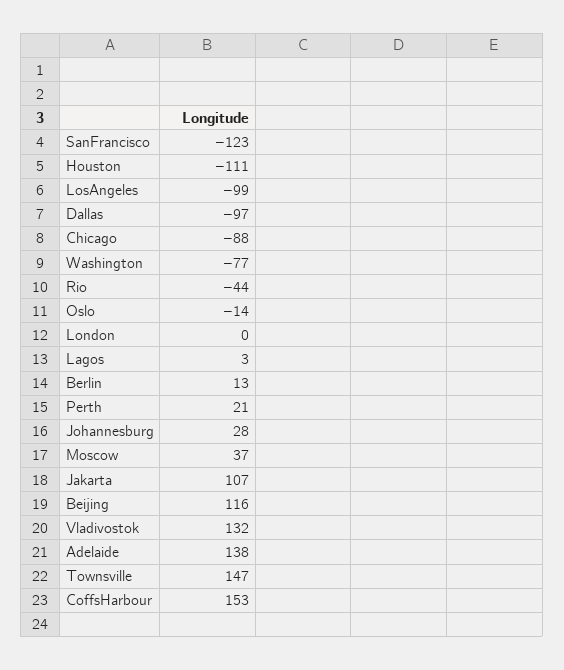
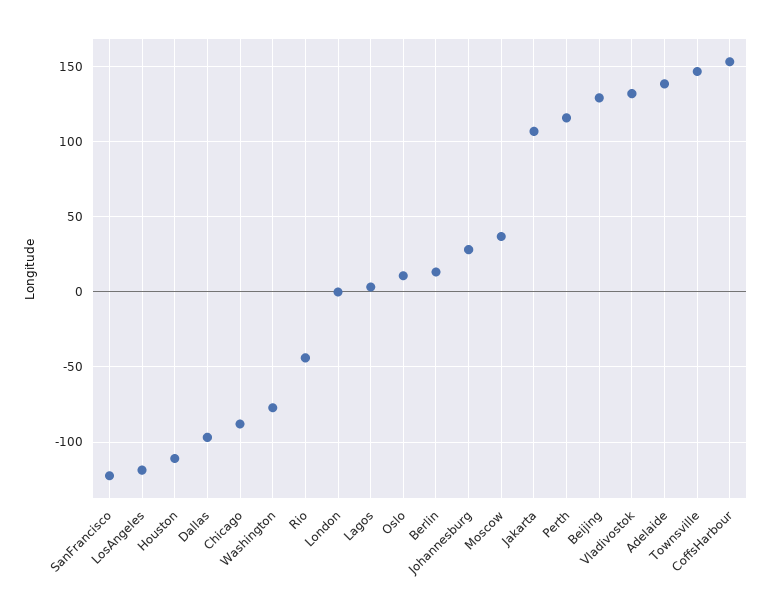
  {
    "SanFrancisco": -123,
    "Houston": -111,
-   "LosAngeles": -99,
+   "LosAngeles": -120,
    "Dallas": -97,
    "Chicago": -88,
    "Washington": -77,
    "Rio": -44,
-   "Oslo": -14,
+   "Oslo": 10,
    "London": 0,
    "Lagos": 3,
    "Berlin": 13,
-   "Perth": 21,
+   "Perth": 115,
    "Johannesburg": 28,
    "Moscow": 37,
    "Jakarta": 107,
-   "Beijing": 116,
+   "Beijing": 130,
    "Vladivostok": 132,
    "Adelaide": 138,
    "Townsville": 147,
    "CoffsHarbour": 153
  }

